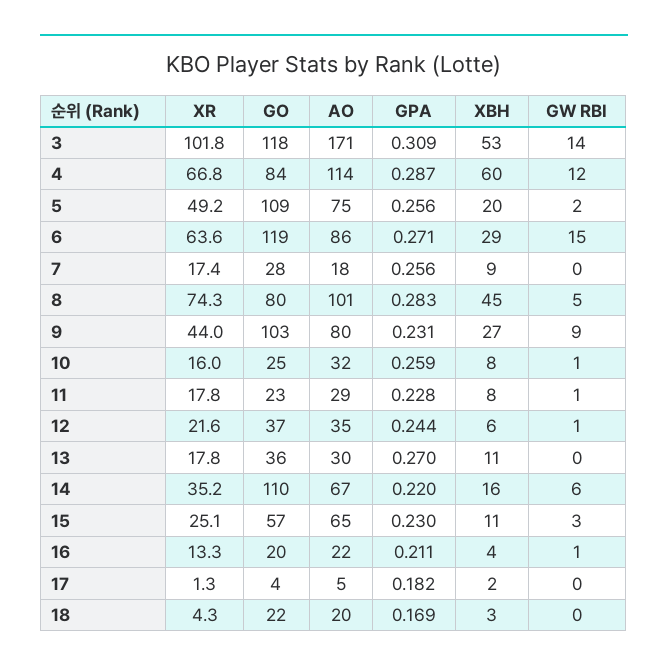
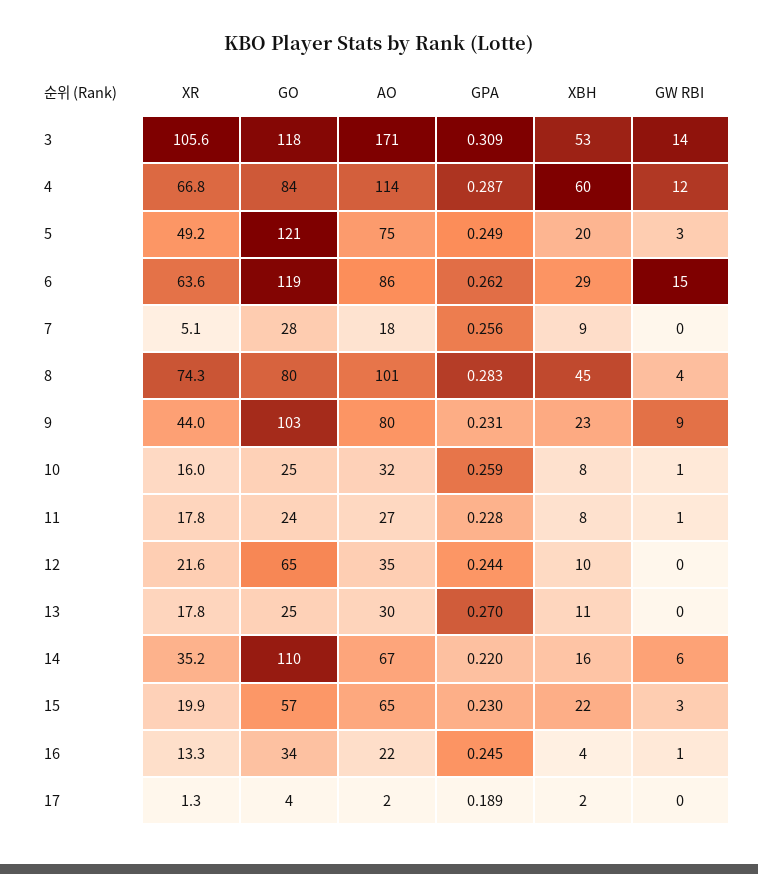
  {
    "XR": {
-     "3": 101.8,
+     "3": 105.6,
      "4": 66.8,
      "5": 49.2,
      "6": 63.6,
-     "7": 17.4,
+     "7": 5.1,
      "8": 74.3,
      "9": 44,
      "10": 16,
      "11": 17.8,
      "12": 21.6,
      "13": 17.8,
      "14": 35.2,
-     "15": 25.1,
+     "15": 19.9,
      "16": 13.3,
-     "17": 1.3,
+     "17": 1.3
-     "18": 4.3
    },
    "GO": {
      "3": 118,
      "4": 84,
-     "5": 109,
+     "5": 121,
      "6": 119,
      "7": 28,
      "8": 80,
      "9": 103,
      "10": 25,
-     "11": 23,
+     "11": 24,
-     "12": 37,
+     "12": 65,
-     "13": 36,
+     "13": 25,
      "14": 110,
      "15": 57,
-     "16": 20,
+     "16": 34,
-     "17": 4,
+     "17": 4
-     "18": 22
    },
    "AO": {
      "3": 171,
      "4": 114,
      "5": 75,
      "6": 86,
      "7": 18,
      "8": 101,
      "9": 80,
      "10": 32,
-     "11": 29,
+     "11": 27,
      "12": 35,
      "13": 30,
      "14": 67,
      "15": 65,
      "16": 22,
-     "17": 5,
+     "17": 2
-     "18": 20
    },
    "GPA": {
      "3": 0.309,
      "4": 0.287,
-     "5": 0.256,
+     "5": 0.249,
-     "6": 0.271,
+     "6": 0.262,
      "7": 0.256,
      "8": 0.283,
      "9": 0.231,
      "10": 0.259,
      "11": 0.228,
      "12": 0.244,
      "13": 0.27,
      "14": 0.22,
      "15": 0.23,
-     "16": 0.211,
+     "16": 0.245,
-     "17": 0.182,
+     "17": 0.189
-     "18": 0.169
    },
    "XBH": {
      "3": 53,
      "4": 60,
      "5": 20,
      "6": 29,
      "7": 9,
      "8": 45,
-     "9": 27,
+     "9": 23,
      "10": 8,
      "11": 8,
-     "12": 6,
+     "12": 10,
      "13": 11,
      "14": 16,
-     "15": 11,
+     "15": 22,
      "16": 4,
-     "17": 2,
+     "17": 2
-     "18": 3
    },
    "GW RBI": {
      "3": 14,
      "4": 12,
-     "5": 2,
+     "5": 3,
      "6": 15,
      "7": 0,
-     "8": 5,
+     "8": 4,
      "9": 9,
      "10": 1,
      "11": 1,
-     "12": 1,
+     "12": 0,
      "13": 0,
      "14": 6,
      "15": 3,
      "16": 1,
-     "17": 0,
+     "17": 0
-     "18": 0
    }
  }

